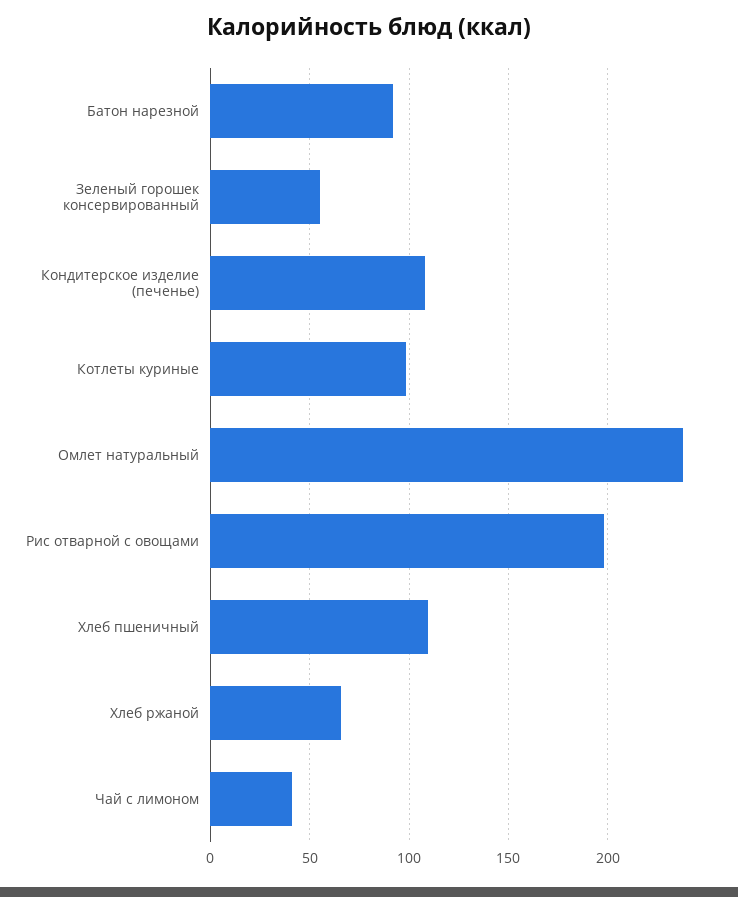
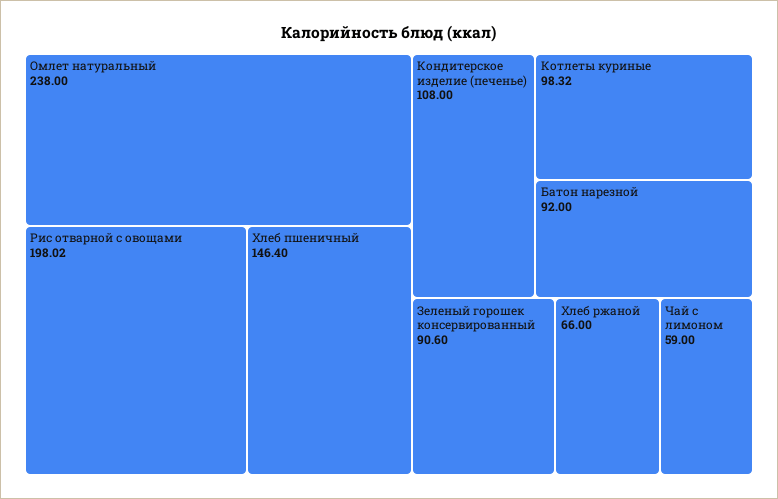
  {
    "Батон нарезной": 92,
-   "Зеленый горошек консервированный": 55,
+   "Зеленый горошек консервированный": 90.6,
    "Кондитерское изделие (печенье)": 108,
    "Котлеты куриные": 98.32,
    "Омлет натуральный": 238,
    "Рис отварной с овощами": 198.02,
-   "Хлеб пшеничный": 110,
+   "Хлеб пшеничный": 146.4,
    "Хлеб ржаной": 66,
-   "Чай с лимоном": 40
+   "Чай с лимоном": 59
  }

